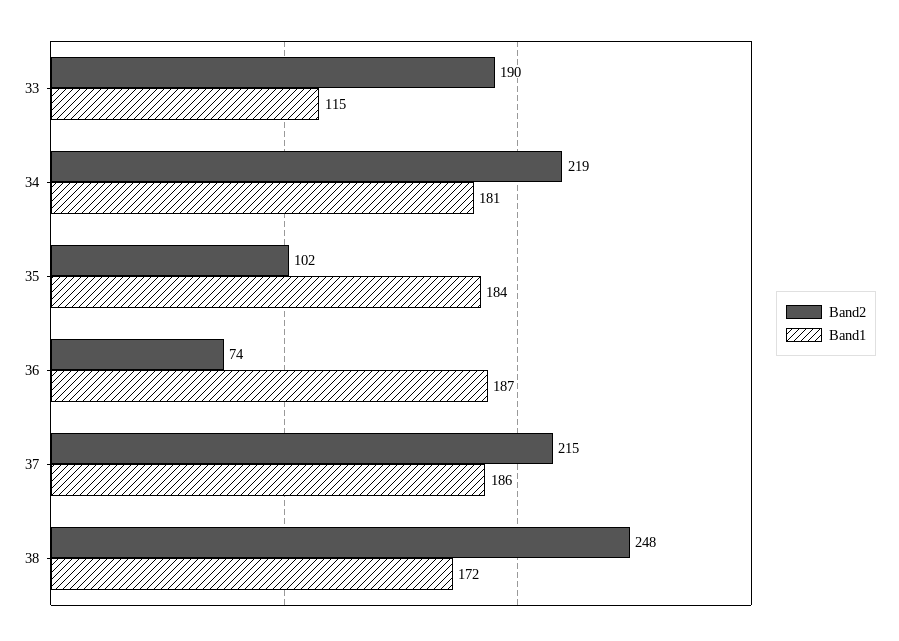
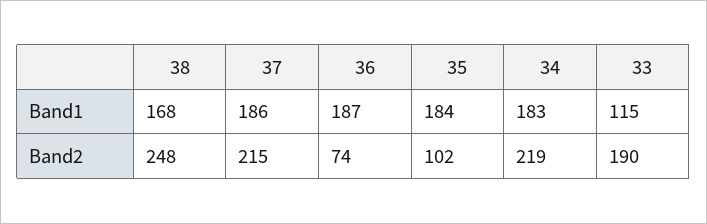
  {
    "Band2": {
      "33": 190,
      "34": 219,
      "35": 102,
      "36": 74,
      "37": 215,
      "38": 248
    },
    "Band1": {
      "33": 115,
-     "34": 181,
+     "34": 183,
      "35": 184,
      "36": 187,
      "37": 186,
-     "38": 172
+     "38": 168
    }
  }

